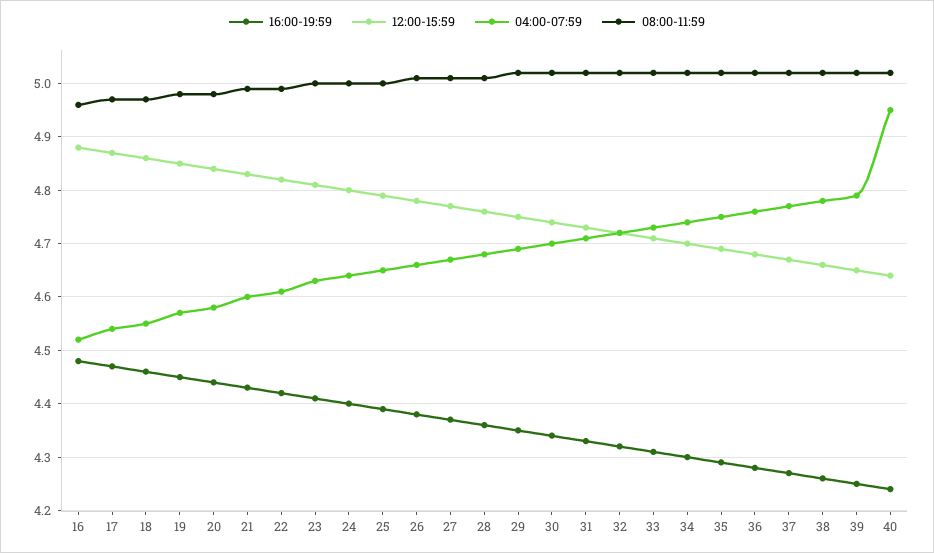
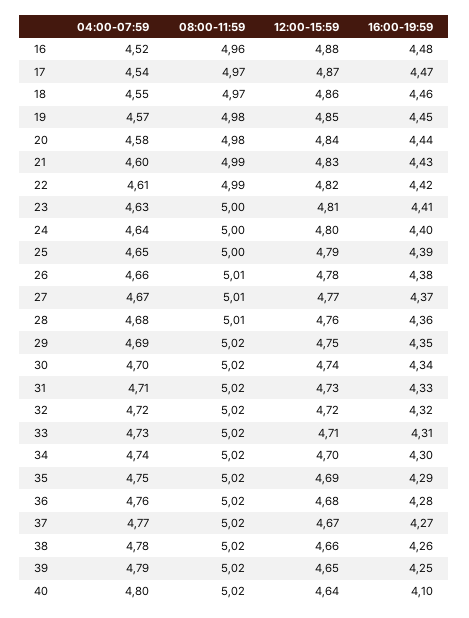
  {
    "16:00-19:59": {
      "16": 4.48,
      "17": 4.47,
      "18": 4.46,
      "19": 4.45,
      "20": 4.44,
      "21": 4.43,
      "22": 4.42,
      "23": 4.41,
      "24": 4.4,
      "25": 4.39,
      "26": 4.38,
      "27": 4.37,
      "28": 4.36,
      "29": 4.35,
      "30": 4.34,
      "31": 4.33,
      "32": 4.32,
      "33": 4.31,
      "34": 4.3,
      "35": 4.29,
      "36": 4.28,
      "37": 4.27,
      "38": 4.26,
      "39": 4.25,
-     "40": 4.25
+     "40": 4.1
    },
    "12:00-15:59": {
      "16": 4.88,
      "17": 4.87,
      "18": 4.86,
      "19": 4.85,
      "20": 4.84,
      "21": 4.83,
      "22": 4.82,
      "23": 4.81,
      "24": 4.8,
      "25": 4.79,
      "26": 4.78,
      "27": 4.77,
      "28": 4.76,
      "29": 4.75,
      "30": 4.74,
      "31": 4.73,
      "32": 4.72,
      "33": 4.71,
      "34": 4.7,
      "35": 4.69,
      "36": 4.68,
      "37": 4.67,
      "38": 4.66,
      "39": 4.65,
      "40": 4.64
    },
    "04:00-07:59": {
      "16": 4.52,
      "17": 4.54,
      "18": 4.55,
      "19": 4.57,
      "20": 4.58,
      "21": 4.6,
      "22": 4.61,
      "23": 4.63,
      "24": 4.64,
      "25": 4.65,
      "26": 4.66,
      "27": 4.67,
      "28": 4.68,
      "29": 4.69,
      "30": 4.7,
      "31": 4.71,
      "32": 4.72,
      "33": 4.73,
      "34": 4.74,
      "35": 4.75,
      "36": 4.76,
      "37": 4.77,
      "38": 4.78,
      "39": 4.79,
-     "40": 4.95
+     "40": 4.8
    },
    "08:00-11:59": {
      "16": 4.96,
      "17": 4.97,
      "18": 4.97,
      "19": 4.98,
      "20": 4.98,
      "21": 4.99,
      "22": 4.99,
      "23": 5,
      "24": 5,
      "25": 5,
      "26": 5.01,
      "27": 5.01,
      "28": 5.01,
      "29": 5.02,
      "30": 5.02,
      "31": 5.02,
      "32": 5.02,
      "33": 5.02,
      "34": 5.02,
      "35": 5.02,
      "36": 5.02,
      "37": 5.02,
      "38": 5.02,
      "39": 5.02,
      "40": 5.02
    }
  }

